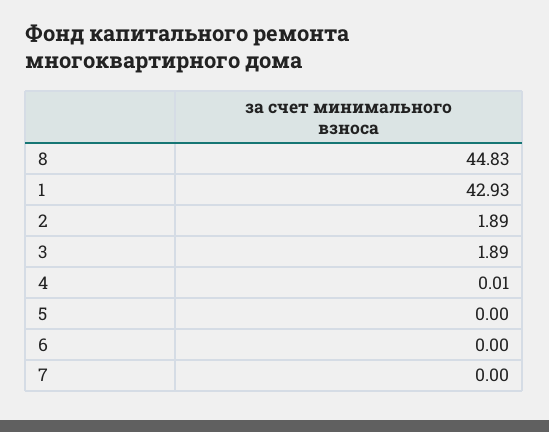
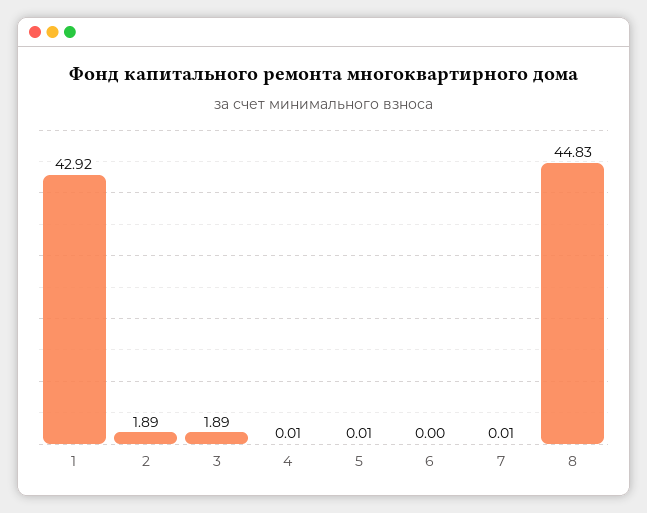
  {
    "8": 44.83,
-   "1": 42.93,
+   "1": 42.92,
    "2": 1.89,
    "3": 1.89,
    "4": 0.01,
-   "5": 0,
+   "5": 0.01,
    "6": 0,
-   "7": 0
+   "7": 0.01
  }

